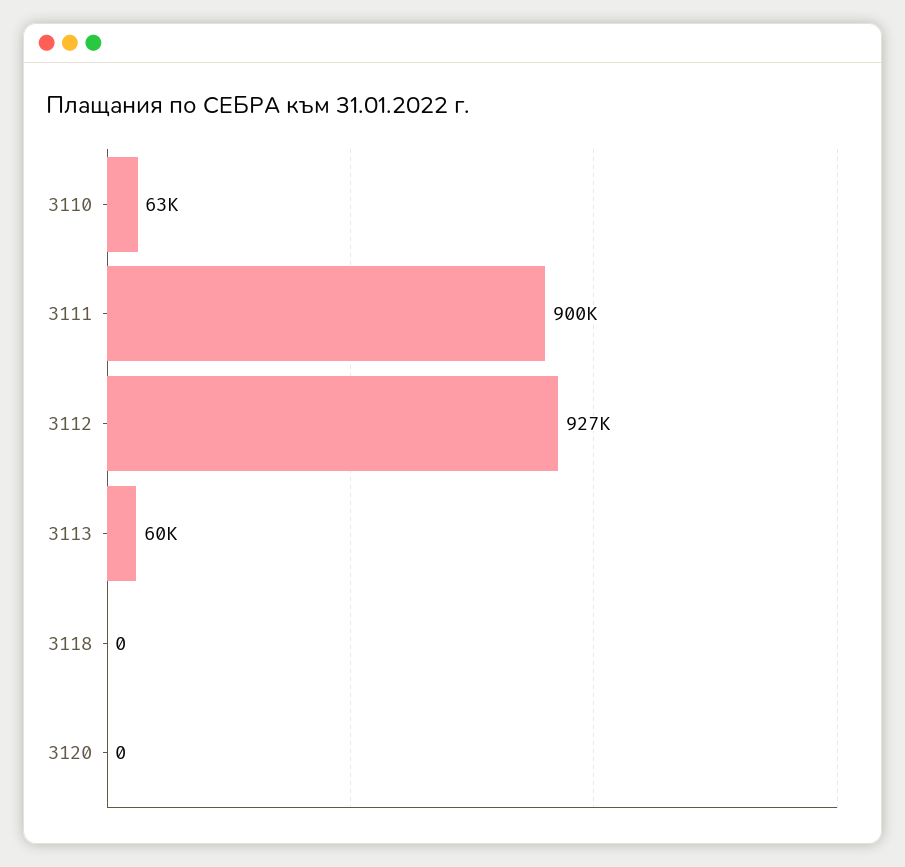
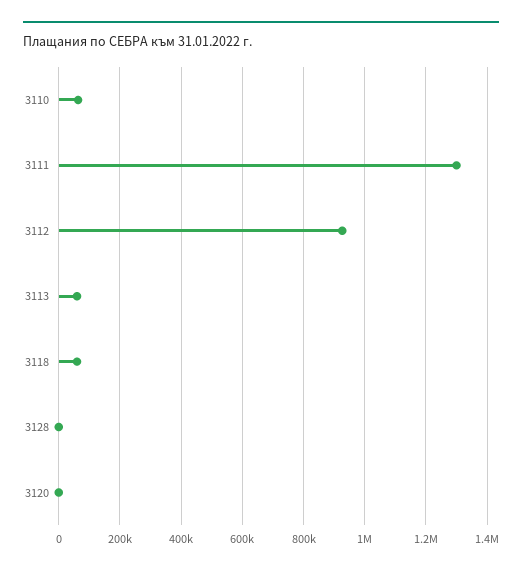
  {
    "3110": 63000,
-   "3111": 900000,
+   "3111": 1300000,
    "3112": 927000,
    "3113": 60000,
-   "3118": 0,
+   "3118": 60000,
-   "3120": 0
+   "3120": 0,
+   "3128": 0
  }

